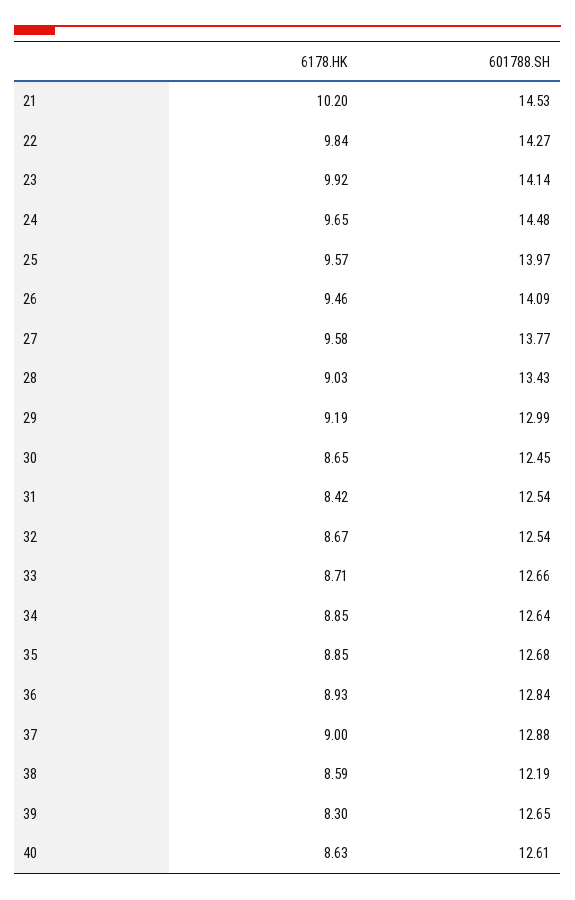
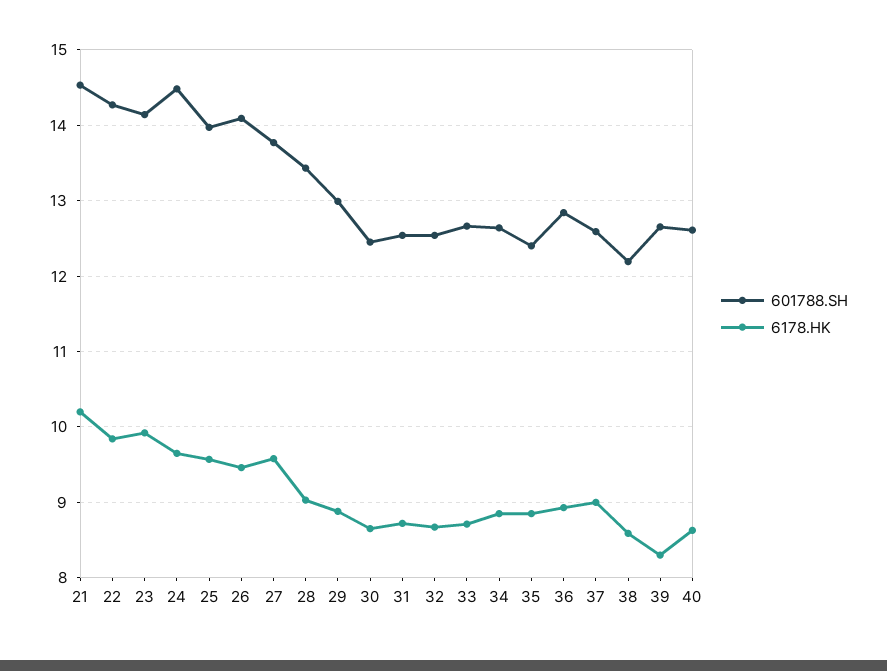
  {
    "6178.HK": {
      "21": 10.2,
      "22": 9.84,
      "23": 9.92,
      "24": 9.65,
      "25": 9.57,
      "26": 9.46,
      "27": 9.58,
      "28": 9.03,
-     "29": 9.19,
+     "29": 8.9,
      "30": 8.65,
-     "31": 8.42,
+     "31": 8.7,
      "32": 8.67,
      "33": 8.71,
      "34": 8.85,
      "35": 8.85,
      "36": 8.93,
      "37": 9,
      "38": 8.59,
      "39": 8.3,
      "40": 8.63
    },
    "601788.SH": {
      "21": 14.53,
      "22": 14.27,
      "23": 14.14,
      "24": 14.48,
      "25": 13.97,
      "26": 14.09,
      "27": 13.77,
      "28": 13.43,
      "29": 12.99,
      "30": 12.45,
      "31": 12.54,
      "32": 12.54,
      "33": 12.66,
      "34": 12.64,
-     "35": 12.68,
+     "35": 12.4,
      "36": 12.84,
-     "37": 12.88,
+     "37": 12.6,
      "38": 12.19,
      "39": 12.65,
      "40": 12.61
    }
  }

